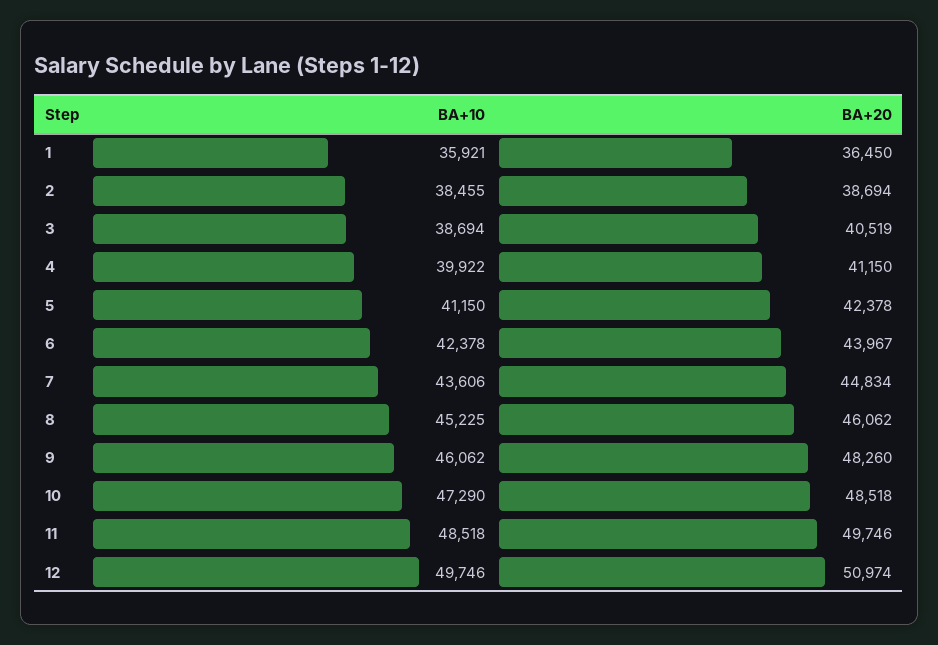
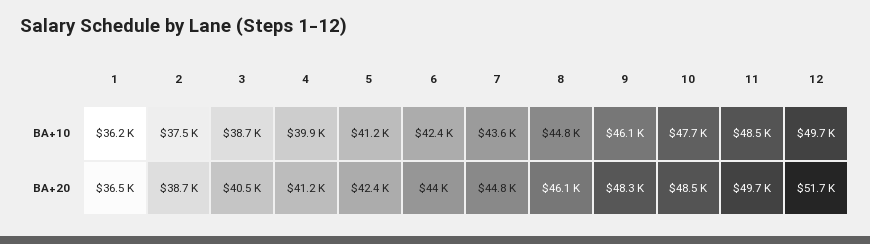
  {
    "BA+10": {
-     "1": 35921,
+     "1": 36200,
-     "2": 38455,
+     "2": 37500,
      "3": 38694,
      "4": 39922,
      "5": 41150,
      "6": 42378,
      "7": 43606,
-     "8": 45225,
+     "8": 44800,
      "9": 46062,
-     "10": 47290,
+     "10": 47700,
      "11": 48518,
      "12": 49746
    },
    "BA+20": {
      "1": 36450,
      "2": 38694,
      "3": 40519,
      "4": 41150,
      "5": 42378,
      "6": 43967,
      "7": 44834,
      "8": 46062,
      "9": 48260,
      "10": 48518,
      "11": 49746,
-     "12": 50974
+     "12": 51700
    }
  }

